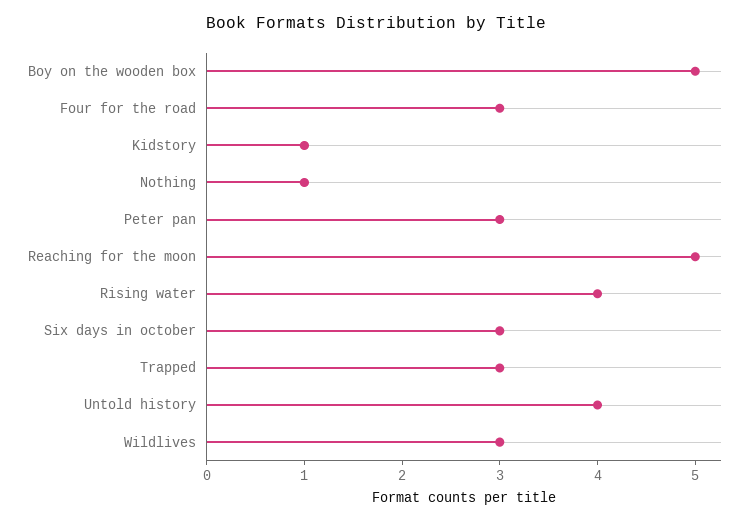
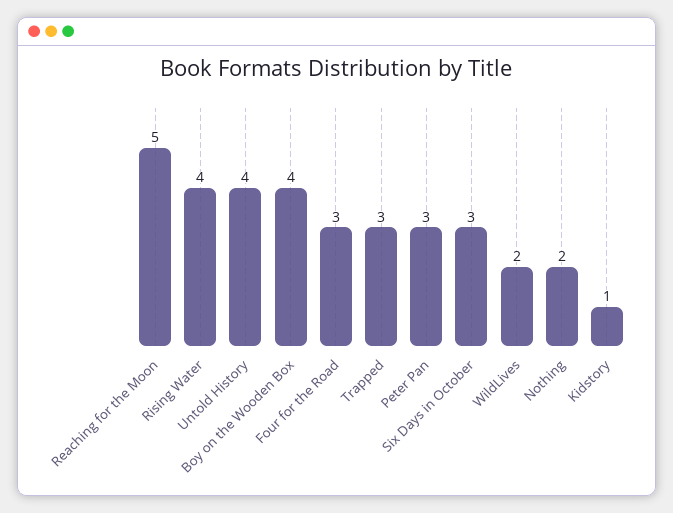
  {
-   "Boy on the wooden box": 5,
+   "Boy on the wooden box": 4,
    "Four for the road": 3,
    "Kidstory": 1,
-   "Nothing": 1,
+   "Nothing": 2,
    "Peter pan": 3,
    "Reaching for the moon": 5,
    "Rising water": 4,
    "Six days in october": 3,
    "Trapped": 3,
    "Untold history": 4,
-   "Wildlives": 3
+   "Wildlives": 2
  }

